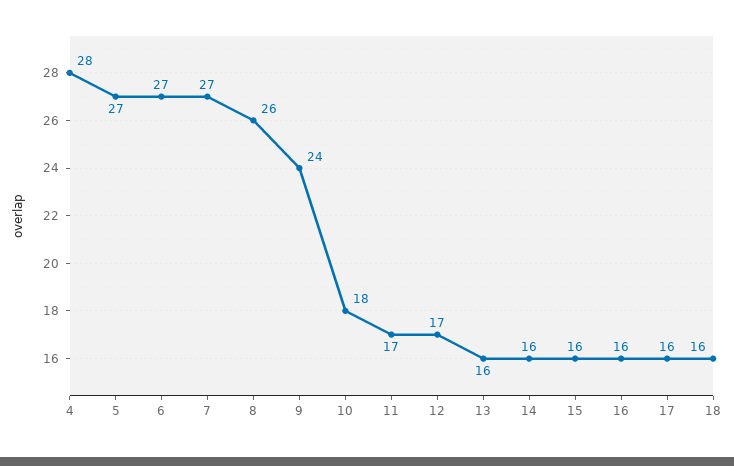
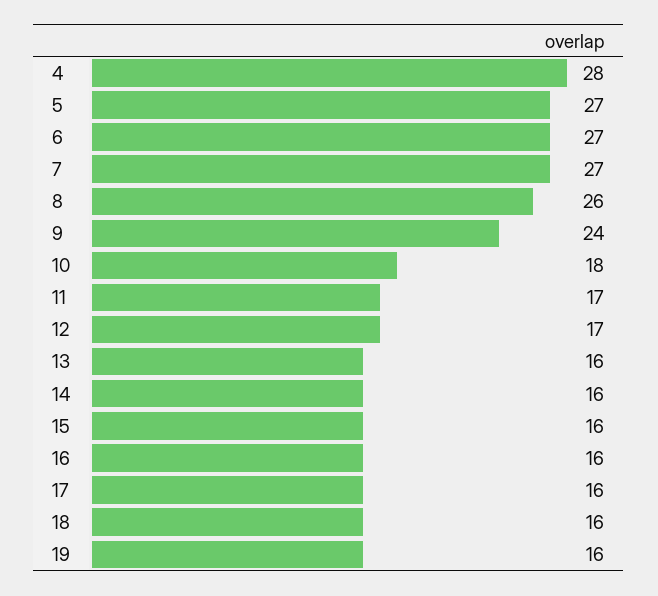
  {
    "4": 28,
    "5": 27,
    "6": 27,
    "7": 27,
    "8": 26,
    "9": 24,
    "10": 18,
    "11": 17,
    "12": 17,
    "13": 16,
    "14": 16,
    "15": 16,
    "16": 16,
    "17": 16,
-   "18": 16
+   "18": 16,
+   "19": 16
  }

